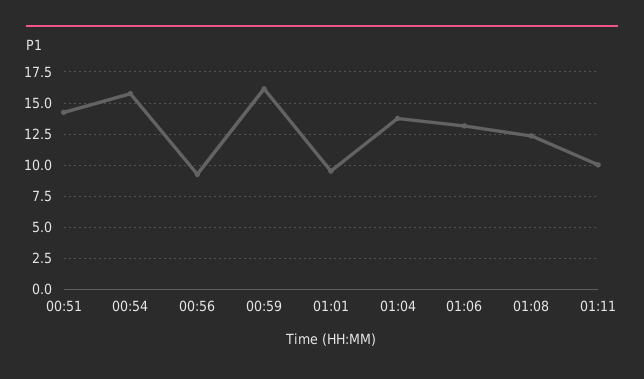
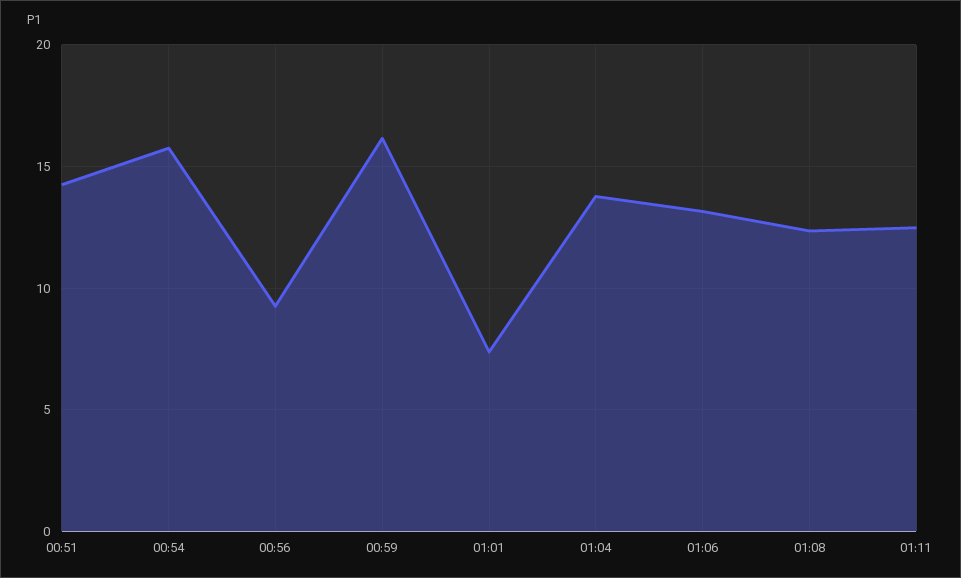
  {
    "00:51": 14.5,
    "00:54": 16,
    "00:56": 9.5,
    "00:59": 16,
-   "01:01": 9.5,
+   "01:01": 7.5,
    "01:04": 14,
    "01:06": 13,
    "01:08": 12.5,
-   "01:11": 10
+   "01:11": 12.5
  }

